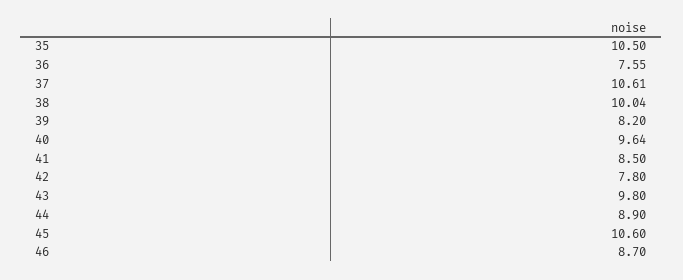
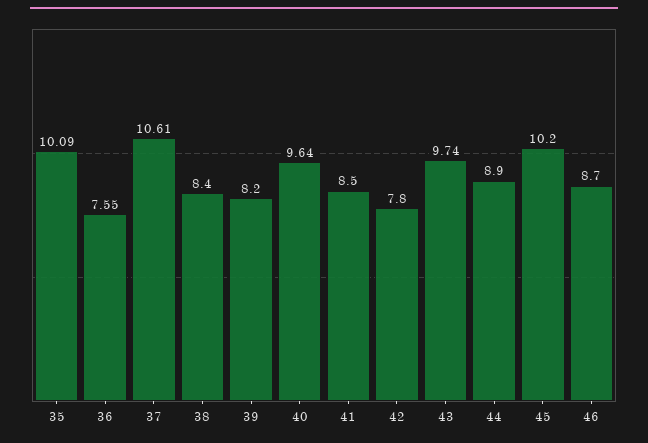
  {
-   "35": 10.5,
+   "35": 10.09,
    "36": 7.55,
    "37": 10.61,
-   "38": 10.04,
+   "38": 8.4,
    "39": 8.2,
    "40": 9.64,
    "41": 8.5,
    "42": 7.8,
-   "43": 9.8,
+   "43": 9.74,
    "44": 8.9,
-   "45": 10.6,
+   "45": 10.2,
    "46": 8.7
  }

